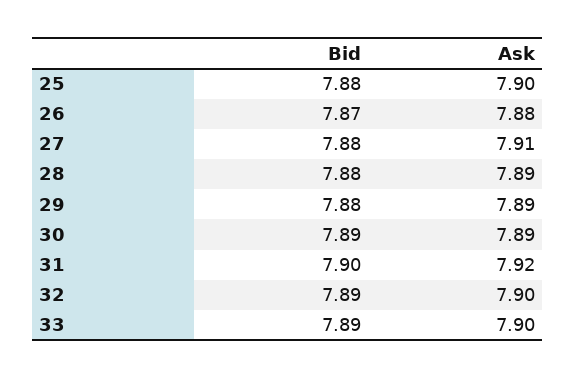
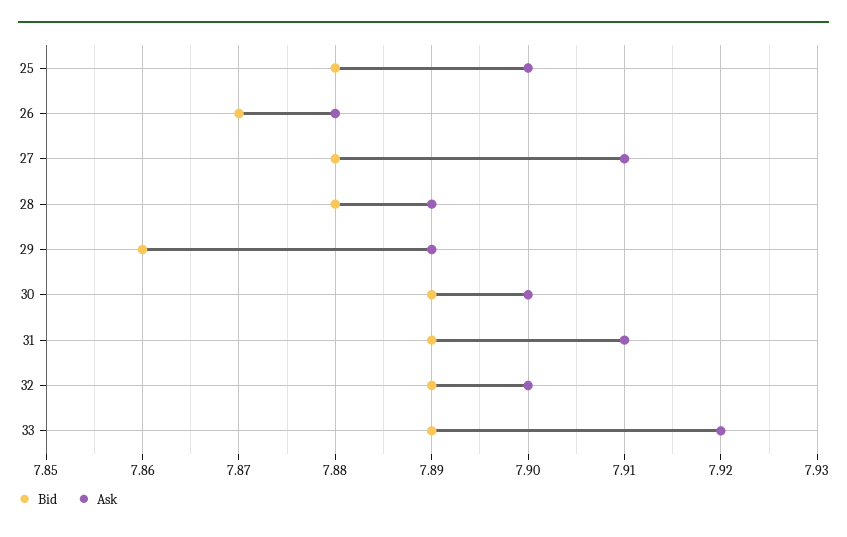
  {
    "Bid": {
      "25": 7.88,
      "26": 7.87,
      "27": 7.88,
      "28": 7.88,
-     "29": 7.88,
+     "29": 7.86,
      "30": 7.89,
-     "31": 7.9,
+     "31": 7.89,
      "32": 7.89,
      "33": 7.89
    },
    "Ask": {
      "25": 7.9,
      "26": 7.88,
      "27": 7.91,
      "28": 7.89,
      "29": 7.89,
-     "30": 7.89,
+     "30": 7.9,
-     "31": 7.92,
+     "31": 7.91,
      "32": 7.9,
-     "33": 7.9
+     "33": 7.92
    }
  }

